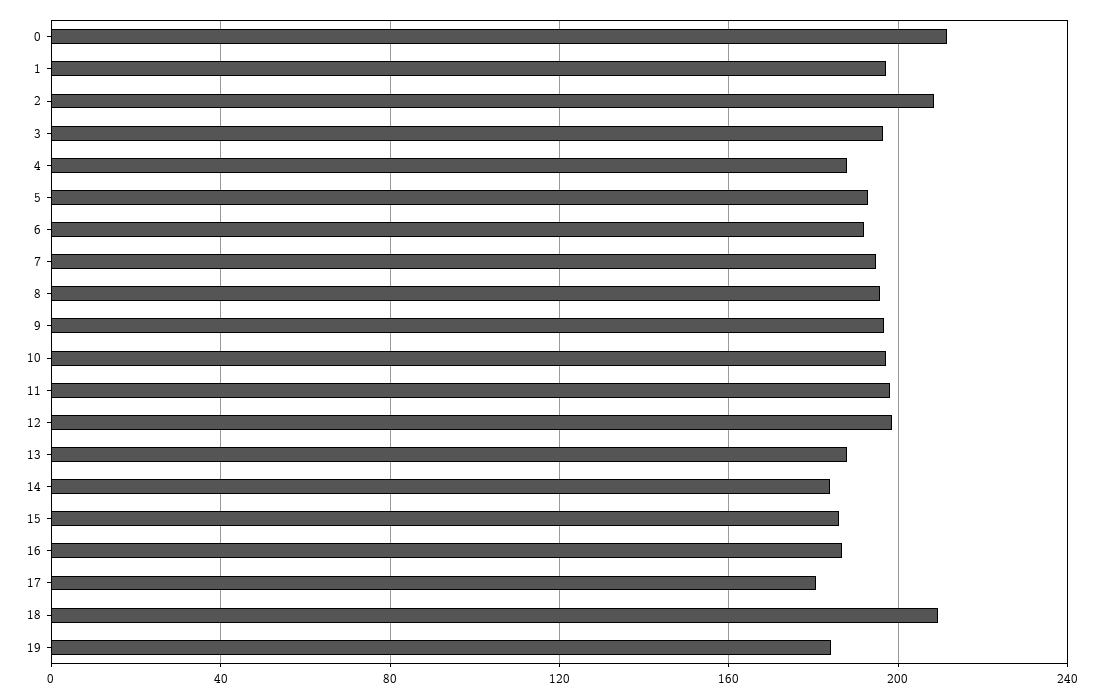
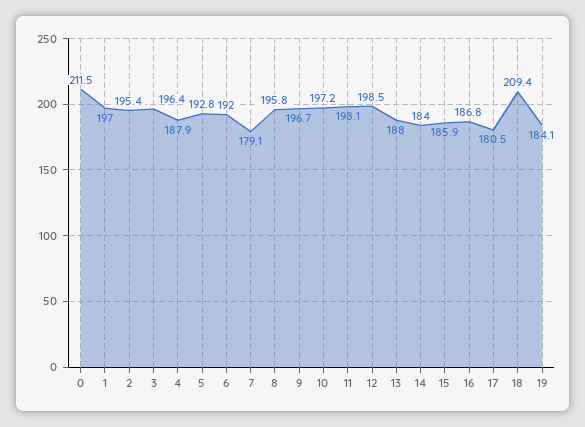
  {
    "0": 211.5,
    "1": 197,
-   "2": 210,
+   "2": 195.4,
    "3": 196.4,
    "4": 187.9,
    "5": 192.8,
    "6": 192,
-   "7": 195,
+   "7": 179.1,
    "8": 195.8,
    "9": 196.7,
    "10": 197.2,
    "11": 198.1,
    "12": 198.5,
    "13": 188,
    "14": 184,
    "15": 185.9,
    "16": 186.8,
    "17": 180.5,
    "18": 209.4,
    "19": 184.1
  }

